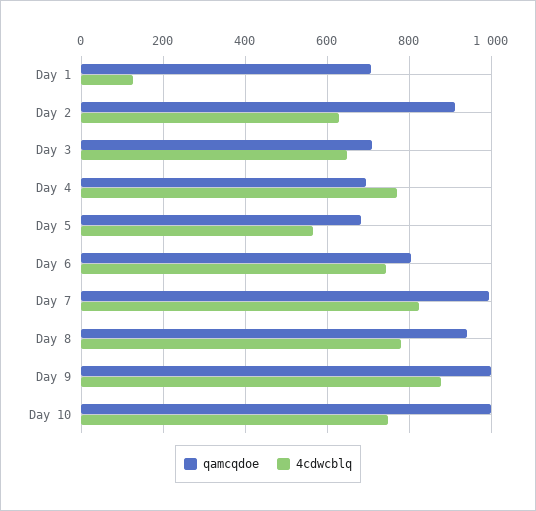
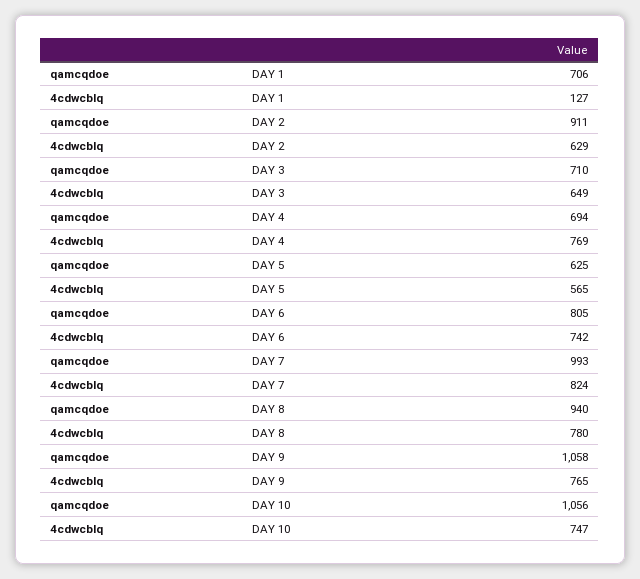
  {
    "qamcqdoe": {
      "Day 1": 706,
      "Day 2": 911,
      "Day 3": 710,
      "Day 4": 694,
-     "Day 5": 680,
+     "Day 5": 625,
      "Day 6": 805,
      "Day 7": 993,
      "Day 8": 940,
-     "Day 9": 1000,
+     "Day 9": 1058,
-     "Day 10": 1000
+     "Day 10": 1056
    },
    "4cdwcblq": {
      "Day 1": 127,
      "Day 2": 629,
      "Day 3": 649,
      "Day 4": 769,
      "Day 5": 565,
      "Day 6": 742,
      "Day 7": 824,
      "Day 8": 780,
-     "Day 9": 880,
+     "Day 9": 765,
      "Day 10": 747
    }
  }

